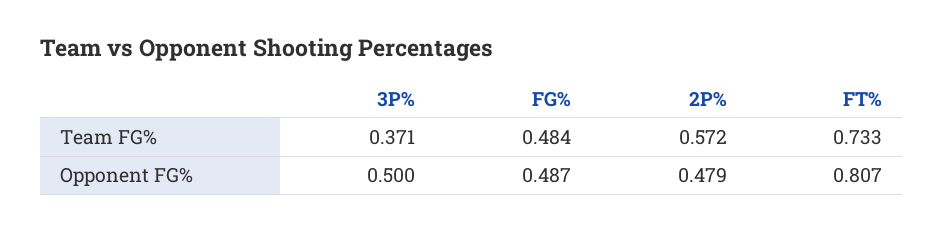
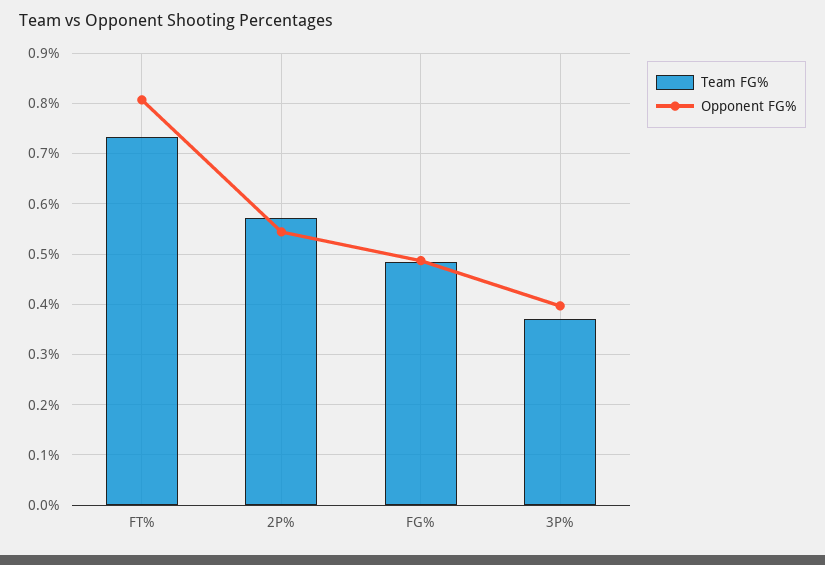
  {
    "Team FG%": {
      "3P%": 0.371,
      "FG%": 0.484,
      "2P%": 0.572,
      "FT%": 0.733
    },
    "Opponent FG%": {
-     "3P%": 0.5,
+     "3P%": 0.4,
      "FG%": 0.487,
-     "2P%": 0.479,
+     "2P%": 0.54,
      "FT%": 0.807
    }
  }

